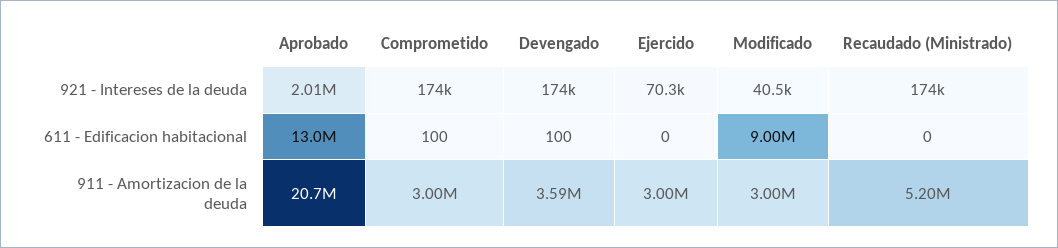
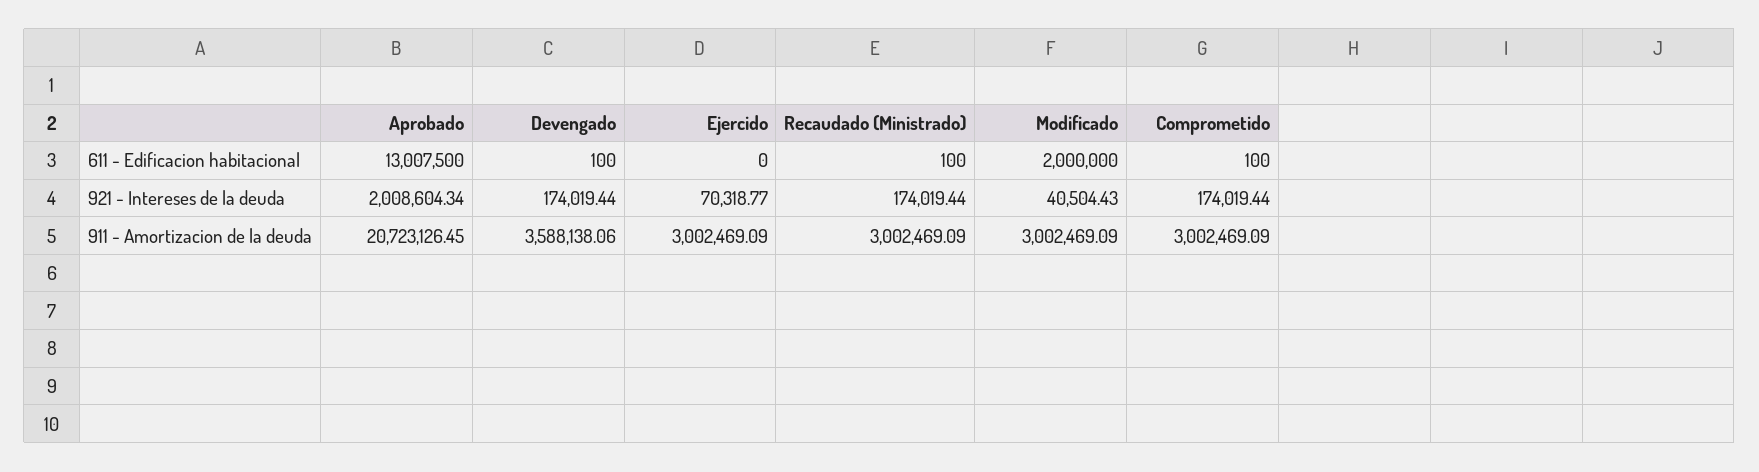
  {
    "Aprobado": {
      "921 - Intereses de la deuda": 2008604.34,
      "611 - Edificacion habitacional": 13007500,
      "911 - Amortizacion de la deuda": 20723126.45
    },
    "Comprometido": {
      "921 - Intereses de la deuda": 174019.44,
      "611 - Edificacion habitacional": 100,
      "911 - Amortizacion de la deuda": 3002469.09
    },
    "Devengado": {
      "921 - Intereses de la deuda": 174019.44,
      "611 - Edificacion habitacional": 100,
      "911 - Amortizacion de la deuda": 3588138.06
    },
    "Ejercido": {
      "921 - Intereses de la deuda": 70318.77,
      "611 - Edificacion habitacional": 0,
      "911 - Amortizacion de la deuda": 3002469.09
    },
    "Modificado": {
      "921 - Intereses de la deuda": 40504.43,
-     "611 - Edificacion habitacional": 9000000,
+     "611 - Edificacion habitacional": 2000000,
      "911 - Amortizacion de la deuda": 3002469.09
    },
    "Recaudado (Ministrado)": {
      "921 - Intereses de la deuda": 174019.44,
-     "611 - Edificacion habitacional": 0,
+     "611 - Edificacion habitacional": 100,
-     "911 - Amortizacion de la deuda": 5200000
+     "911 - Amortizacion de la deuda": 3002469.09
    }
  }

